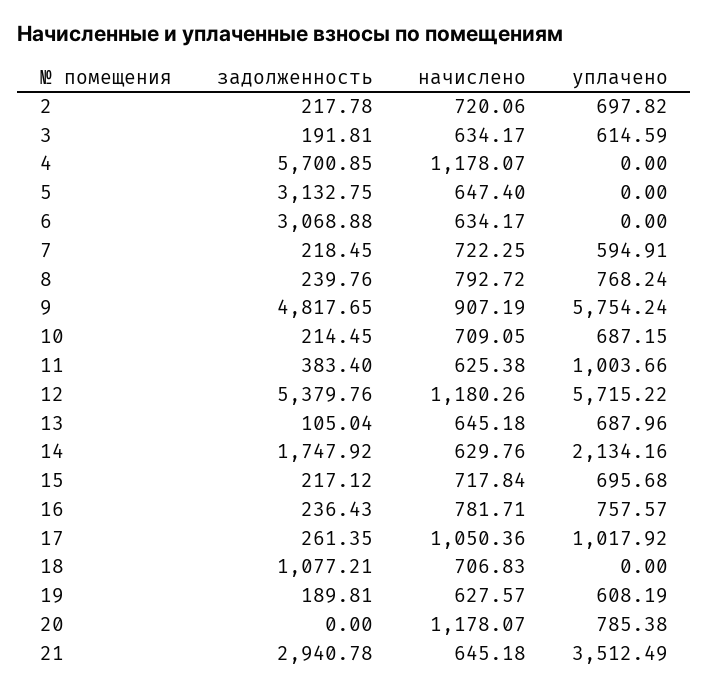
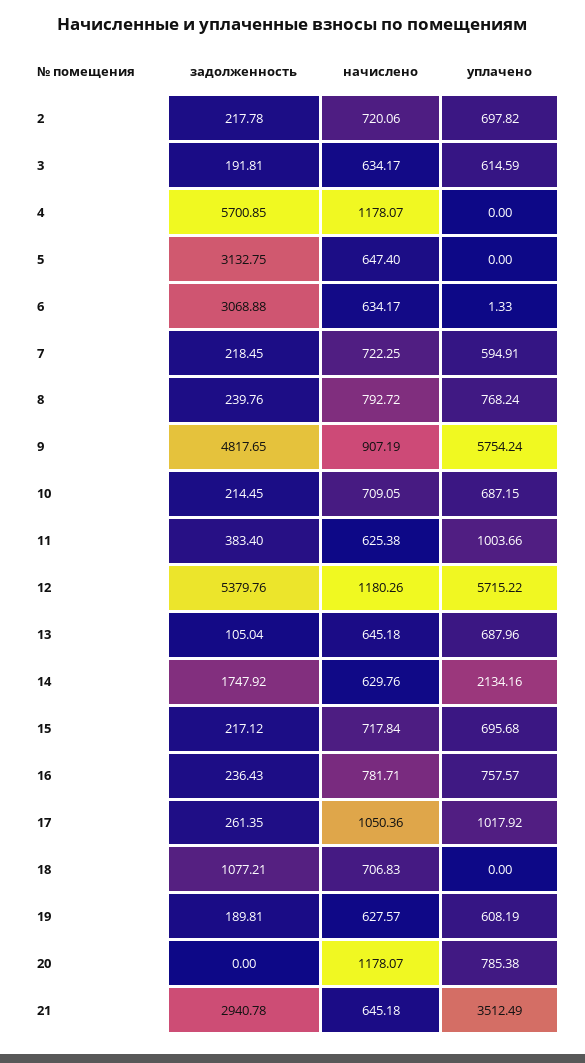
  {
    "задолженность": {
      "2": 217.78,
      "3": 191.81,
      "4": 5700.85,
      "5": 3132.75,
      "6": 3068.88,
      "7": 218.45,
      "8": 239.76,
      "9": 4817.65,
      "10": 214.45,
      "11": 383.4,
      "12": 5379.76,
      "13": 105.04,
      "14": 1747.92,
      "15": 217.12,
      "16": 236.43,
      "17": 261.35,
      "18": 1077.21,
      "19": 189.81,
      "20": 0,
      "21": 2940.78
    },
    "начислено": {
      "2": 720.06,
      "3": 634.17,
      "4": 1178.07,
      "5": 647.4,
      "6": 634.17,
      "7": 722.25,
      "8": 792.72,
      "9": 907.19,
      "10": 709.05,
      "11": 625.38,
      "12": 1180.26,
      "13": 645.18,
      "14": 629.76,
      "15": 717.84,
      "16": 781.71,
      "17": 1050.36,
      "18": 706.83,
      "19": 627.57,
      "20": 1178.07,
      "21": 645.18
    },
    "уплачено": {
      "2": 697.82,
      "3": 614.59,
      "4": 0,
      "5": 0,
-     "6": 0,
+     "6": 1.33,
      "7": 594.91,
      "8": 768.24,
      "9": 5754.24,
      "10": 687.15,
      "11": 1003.66,
      "12": 5715.22,
      "13": 687.96,
      "14": 2134.16,
      "15": 695.68,
      "16": 757.57,
      "17": 1017.92,
      "18": 0,
      "19": 608.19,
      "20": 785.38,
      "21": 3512.49
    }
  }

